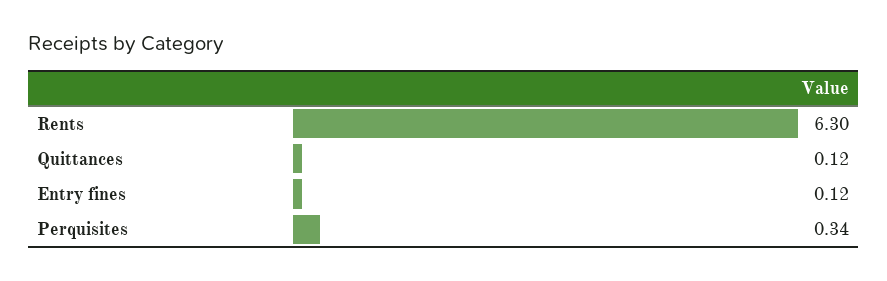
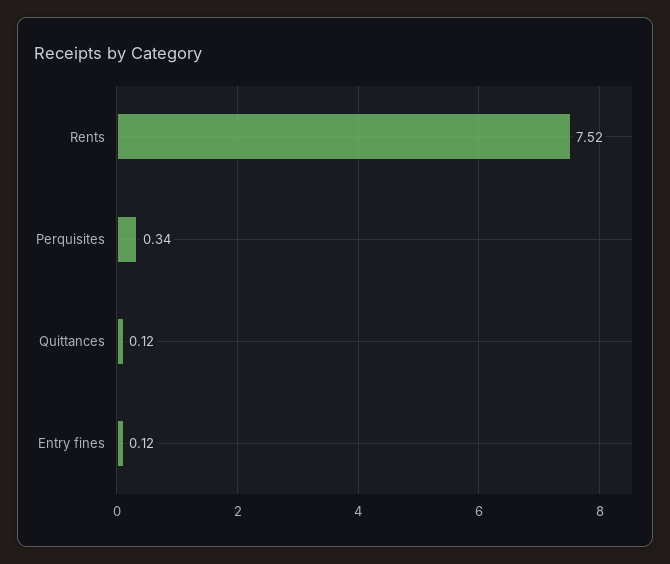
  {
-   "Rents": 6.3,
+   "Rents": 7.52,
    "Quittances": 0.12,
    "Entry fines": 0.12,
    "Perquisites": 0.34
  }

